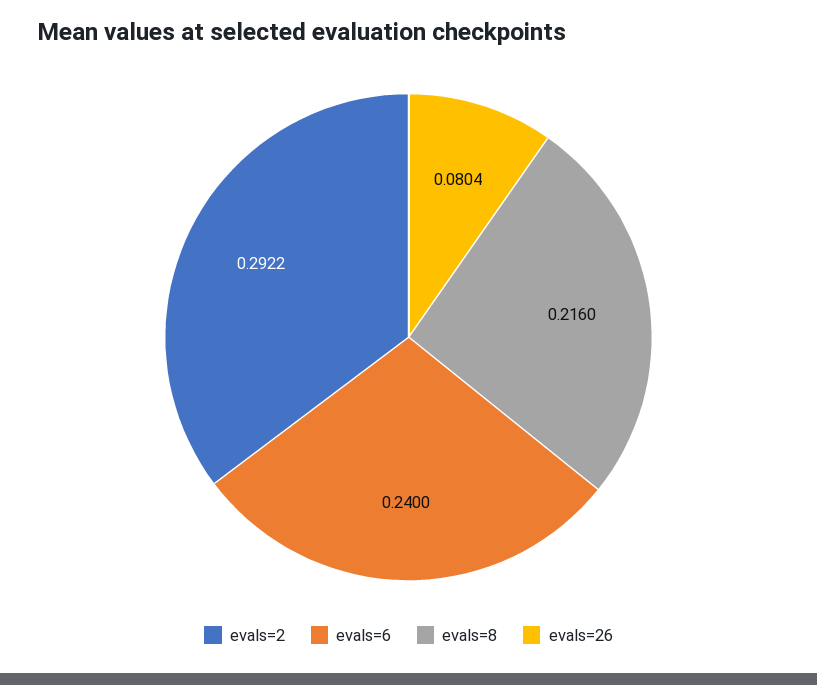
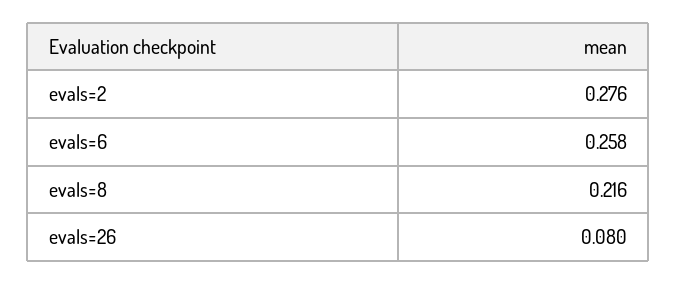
  {
-   "evals=2": 0.2922,
+   "evals=2": 0.276,
-   "evals=6": 0.24,
+   "evals=6": 0.258,
    "evals=8": 0.216,
    "evals=26": 0.0804
  }

